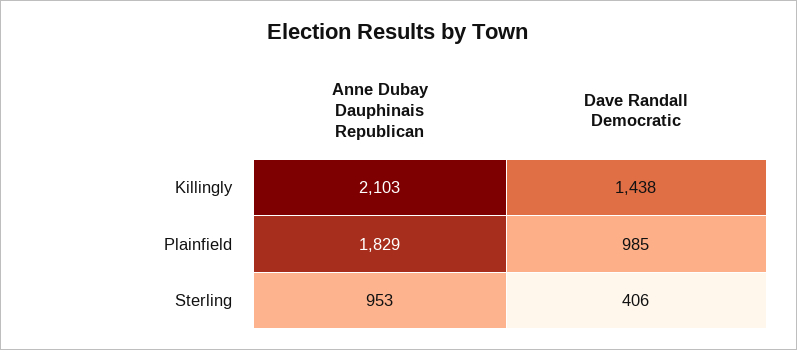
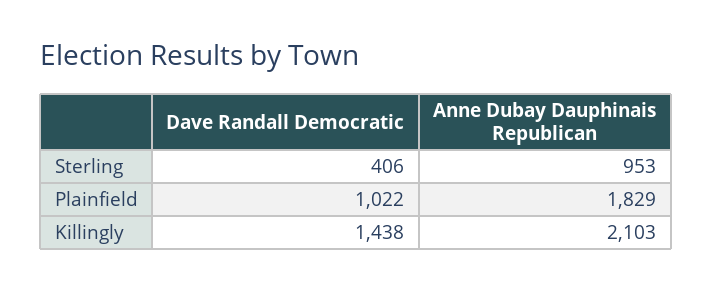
  {
    "Anne Dubay Dauphinais Republican": {
      "Killingly": 2103,
      "Plainfield": 1829,
      "Sterling": 953
    },
    "Dave Randall Democratic": {
      "Killingly": 1438,
-     "Plainfield": 985,
+     "Plainfield": 1022,
      "Sterling": 406
    }
  }

